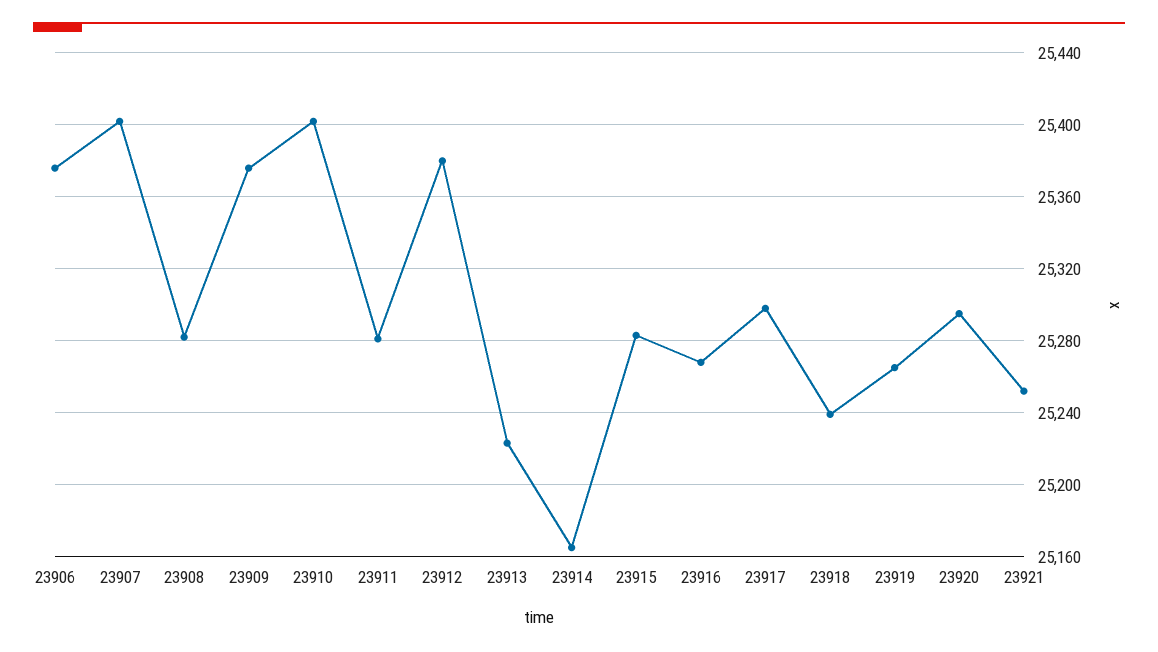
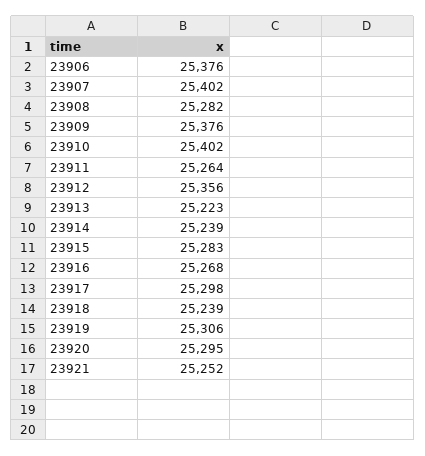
  {
    "23906": 25376,
    "23907": 25402,
    "23908": 25282,
    "23909": 25376,
    "23910": 25402,
-   "23911": 25280,
+   "23911": 25264,
-   "23912": 25380,
+   "23912": 25356,
    "23913": 25223,
-   "23914": 25165,
+   "23914": 25239,
    "23915": 25283,
    "23916": 25268,
    "23917": 25298,
    "23918": 25239,
-   "23919": 25265,
+   "23919": 25306,
    "23920": 25295,
    "23921": 25252
  }

